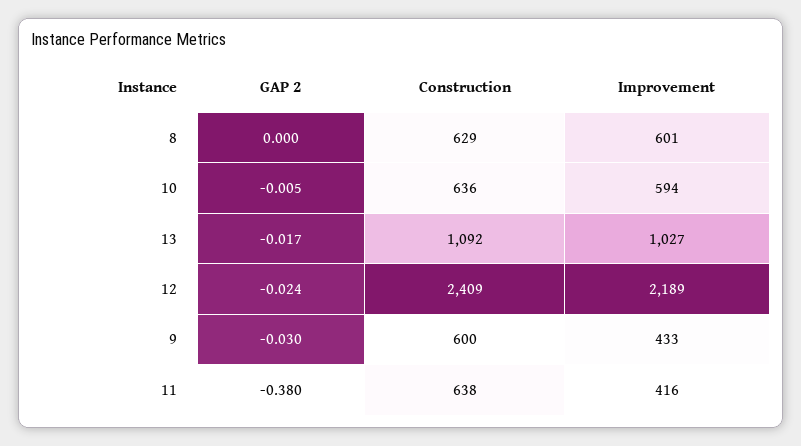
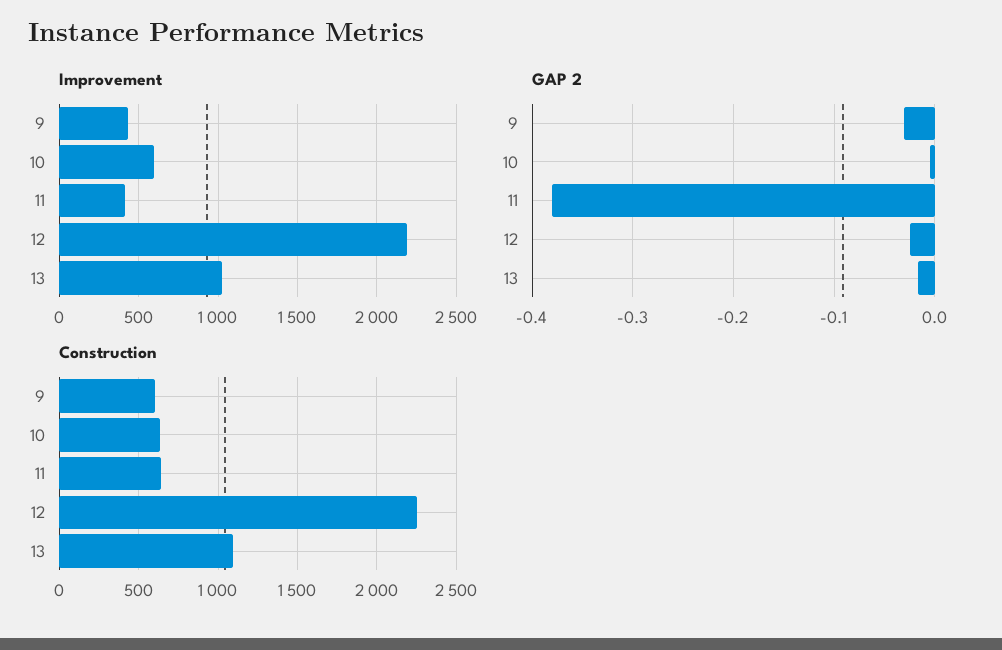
  {
    "GAP 2": {
-     "8": 0,
      "10": -0.005,
      "13": -0.017,
      "12": -0.024,
      "9": -0.03,
      "11": -0.38
    },
    "Construction": {
-     "8": 629,
      "10": 636,
      "13": 1092,
-     "12": 2409,
+     "12": 2250,
      "9": 600,
      "11": 638
    },
    "Improvement": {
-     "8": 601,
      "10": 594,
      "13": 1027,
      "12": 2189,
      "9": 433,
      "11": 416
    }
  }

